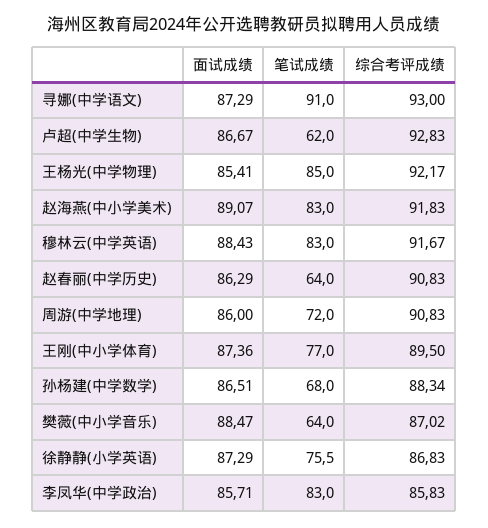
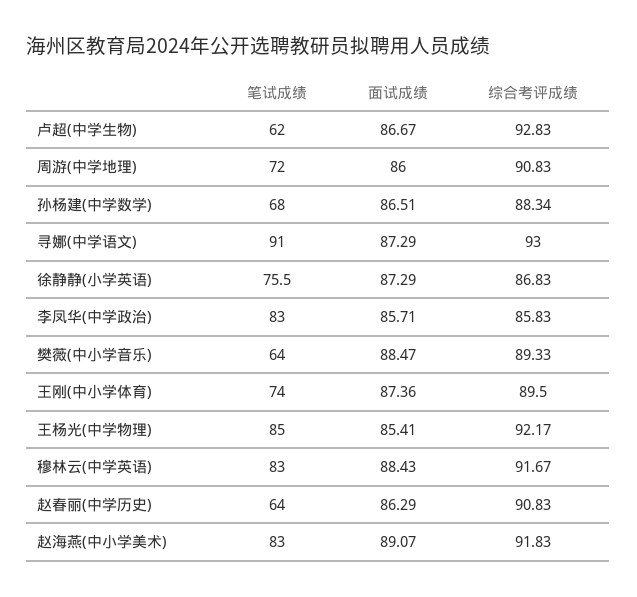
  {
    "面试成绩": {
      "寻娜(中学语文)": 87.29,
      "卢超(中学生物)": 86.67,
      "王杨光(中学物理)": 85.41,
      "赵海燕(中小学美术)": 89.07,
      "穆林云(中学英语)": 88.43,
      "赵春丽(中学历史)": 86.29,
      "周游(中学地理)": 86,
      "王刚(中小学体育)": 87.36,
      "孙杨建(中学数学)": 86.51,
      "樊薇(中小学音乐)": 88.47,
      "徐静静(小学英语)": 87.29,
      "李凤华(中学政治)": 85.71
    },
    "笔试成绩": {
      "寻娜(中学语文)": 91,
      "卢超(中学生物)": 62,
      "王杨光(中学物理)": 85,
      "赵海燕(中小学美术)": 83,
      "穆林云(中学英语)": 83,
      "赵春丽(中学历史)": 64,
      "周游(中学地理)": 72,
-     "王刚(中小学体育)": 77,
+     "王刚(中小学体育)": 74,
      "孙杨建(中学数学)": 68,
      "樊薇(中小学音乐)": 64,
      "徐静静(小学英语)": 75.5,
      "李凤华(中学政治)": 83
    },
    "综合考评成绩": {
      "寻娜(中学语文)": 93,
      "卢超(中学生物)": 92.83,
      "王杨光(中学物理)": 92.17,
      "赵海燕(中小学美术)": 91.83,
      "穆林云(中学英语)": 91.67,
      "赵春丽(中学历史)": 90.83,
      "周游(中学地理)": 90.83,
      "王刚(中小学体育)": 89.5,
      "孙杨建(中学数学)": 88.34,
-     "樊薇(中小学音乐)": 87.02,
+     "樊薇(中小学音乐)": 89.33,
      "徐静静(小学英语)": 86.83,
      "李凤华(中学政治)": 85.83
    }
  }

